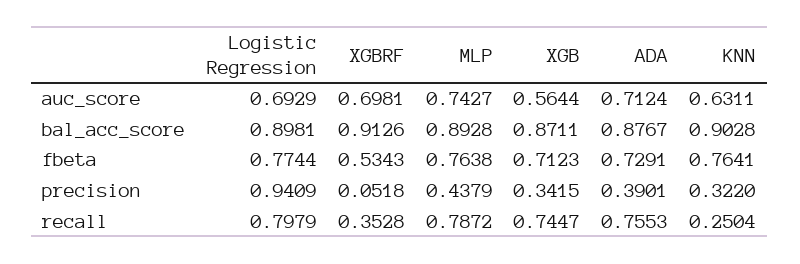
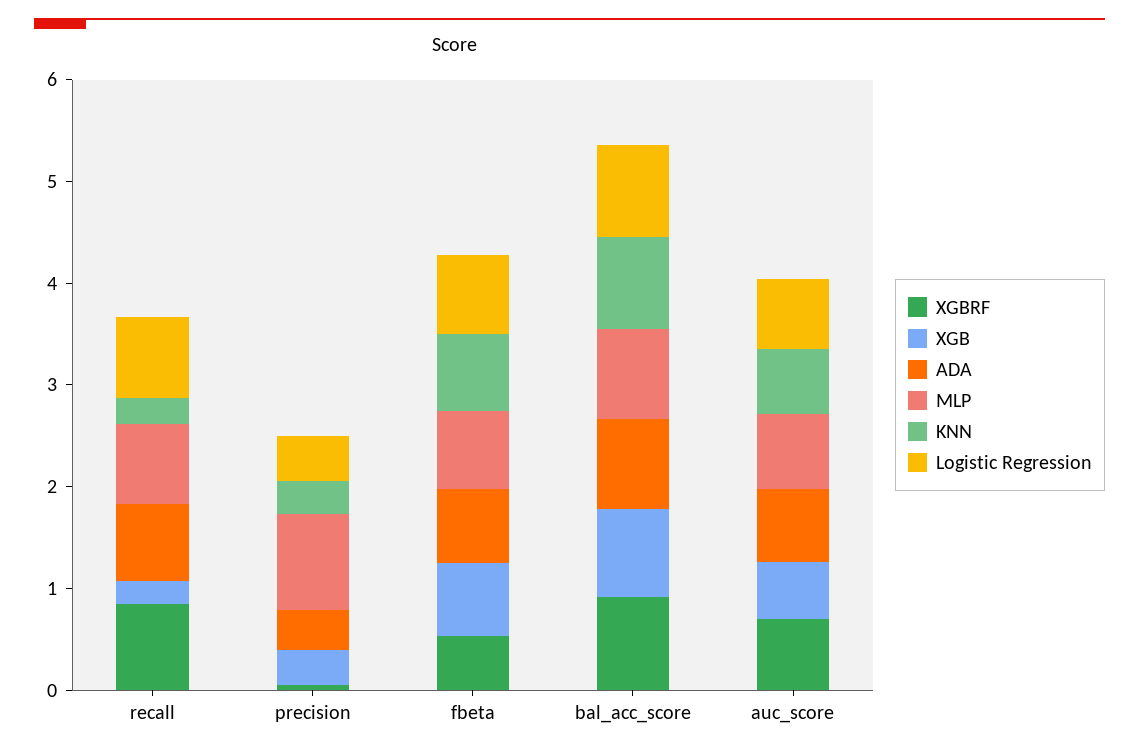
  {
    "Logistic Regression": {
      "auc_score": 0.6929,
      "bal_acc_score": 0.8981,
      "fbeta": 0.7744,
-     "precision": 0.9409,
+     "precision": 0.4,
      "recall": 0.7979
    },
    "XGBRF": {
      "auc_score": 0.6981,
      "bal_acc_score": 0.9126,
      "fbeta": 0.5343,
      "precision": 0.0518,
-     "recall": 0.3528
+     "recall": 0.8
    },
    "MLP": {
      "auc_score": 0.7427,
      "bal_acc_score": 0.8928,
      "fbeta": 0.7638,
-     "precision": 0.4379,
+     "precision": 1,
      "recall": 0.7872
    },
    "XGB": {
      "auc_score": 0.5644,
      "bal_acc_score": 0.8711,
      "fbeta": 0.7123,
      "precision": 0.3415,
-     "recall": 0.7447
+     "recall": 0.2
    },
    "ADA": {
      "auc_score": 0.7124,
      "bal_acc_score": 0.8767,
      "fbeta": 0.7291,
      "precision": 0.3901,
      "recall": 0.7553
    },
    "KNN": {
      "auc_score": 0.6311,
      "bal_acc_score": 0.9028,
      "fbeta": 0.7641,
      "precision": 0.322,
      "recall": 0.2504
    }
  }

